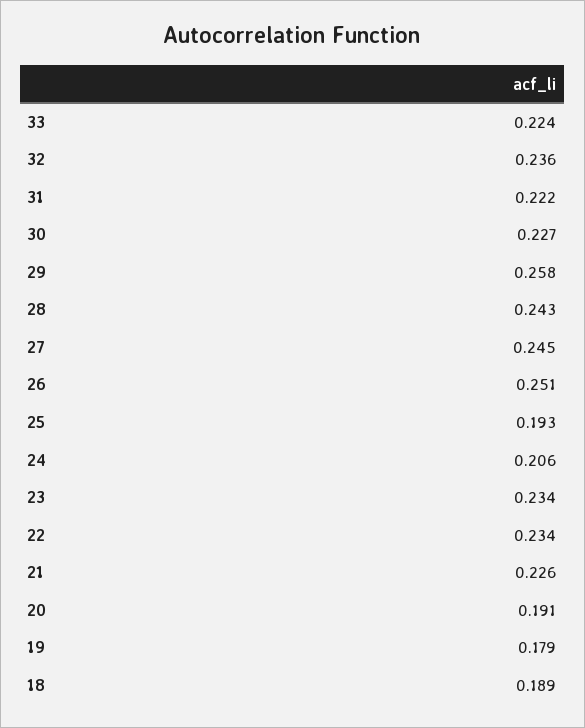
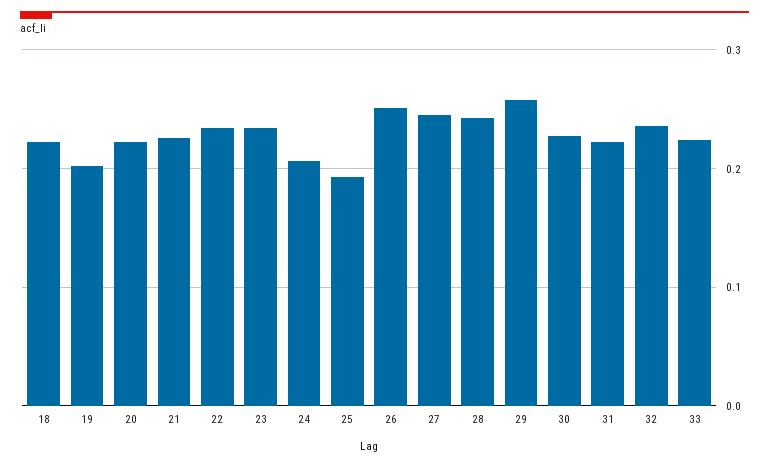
  {
    "33": 0.224,
    "32": 0.236,
    "31": 0.222,
    "30": 0.227,
    "29": 0.258,
    "28": 0.243,
    "27": 0.245,
    "26": 0.251,
    "25": 0.193,
    "24": 0.206,
    "23": 0.234,
    "22": 0.234,
    "21": 0.226,
-   "20": 0.191,
+   "20": 0.22,
-   "19": 0.179,
+   "19": 0.2,
-   "18": 0.189
+   "18": 0.22
  }

